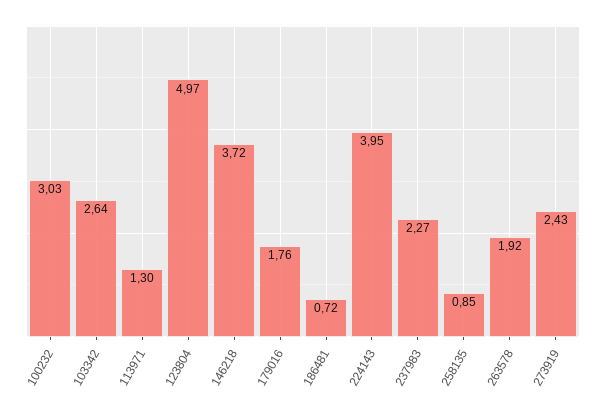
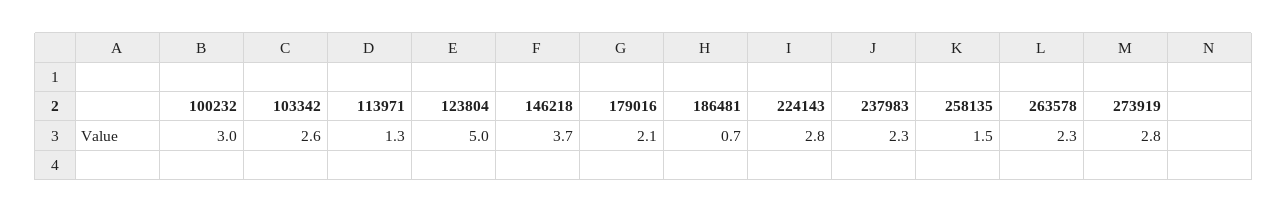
  {
    "100232": 3.03,
    "103342": 2.64,
    "113971": 1.3,
    "123804": 4.97,
    "146218": 3.72,
-   "179016": 1.76,
+   "179016": 2.1,
    "186481": 0.72,
-   "224143": 3.95,
+   "224143": 2.8,
    "237983": 2.27,
-   "258135": 0.85,
+   "258135": 1.5,
-   "263578": 1.92,
+   "263578": 2.3,
-   "273919": 2.43
+   "273919": 2.8
  }

